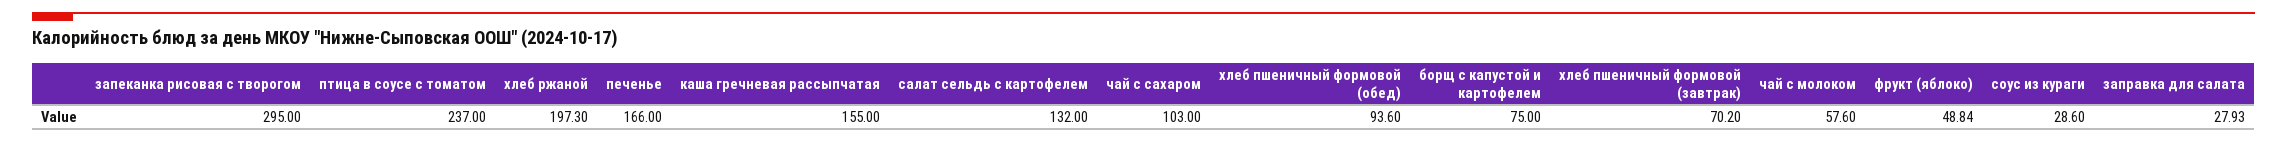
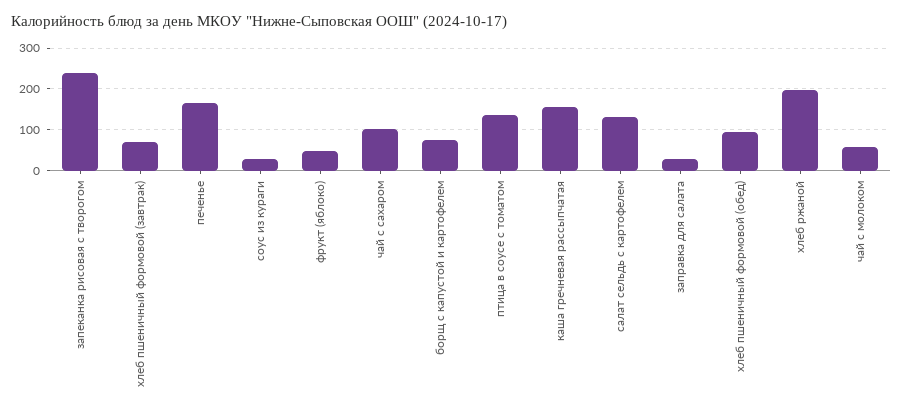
  {
-   "запеканка рисовая с творогом": 295,
+   "запеканка рисовая с творогом": 240,
-   "птица в соусе с томатом": 237,
+   "птица в соусе с томатом": 140,
    "хлеб ржаной": 197.3,
    "печенье": 166,
    "каша гречневая рассыпчатая": 155,
    "салат сельдь с картофелем": 132,
    "чай с сахаром": 103,
    "хлеб пшеничный формовой (обед)": 93.6,
    "борщ с капустой и картофелем": 75,
    "хлеб пшеничный формовой (завтрак)": 70.2,
    "чай с молоком": 57.6,
    "фрукт (яблоко)": 48.84,
    "соус из кураги": 28.6,
    "заправка для салата": 27.93
  }

